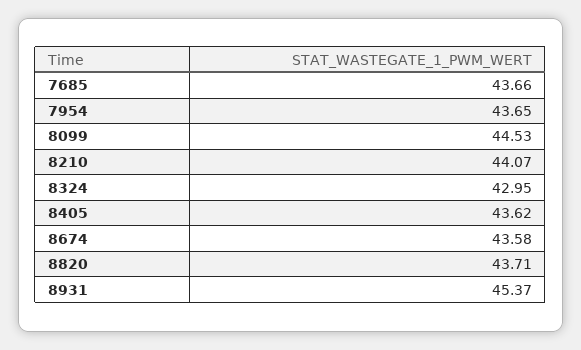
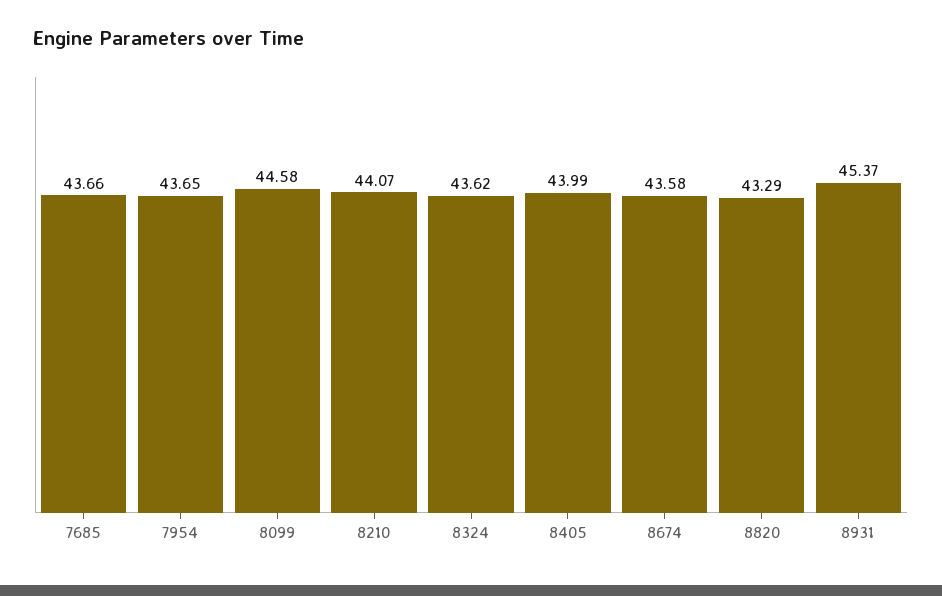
  {
    "7685": 43.66,
    "7954": 43.65,
-   "8099": 44.53,
+   "8099": 44.58,
    "8210": 44.07,
-   "8324": 42.95,
+   "8324": 43.62,
-   "8405": 43.62,
+   "8405": 43.99,
    "8674": 43.58,
-   "8820": 43.71,
+   "8820": 43.29,
    "8931": 45.37
  }

